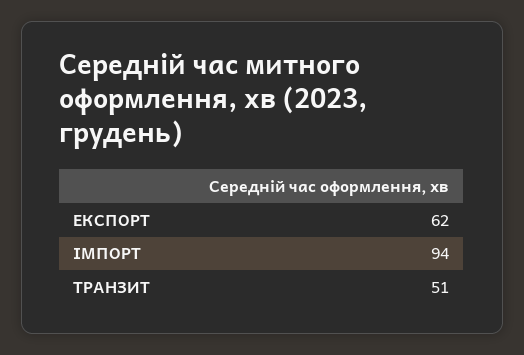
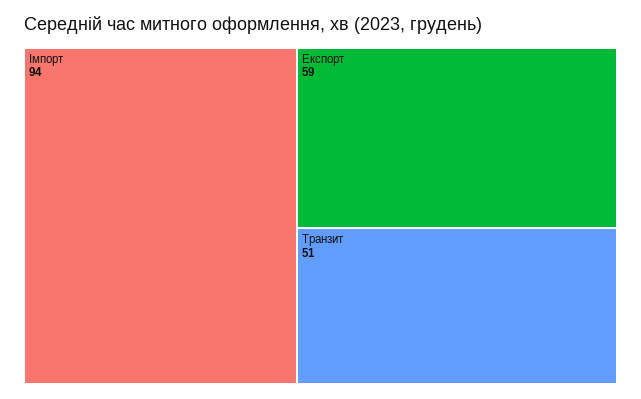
  {
-   "ЕКСПОРТ": 62,
+   "ЕКСПОРТ": 59,
    "ІМПОРТ": 94,
    "ТРАНЗИТ": 51
  }

